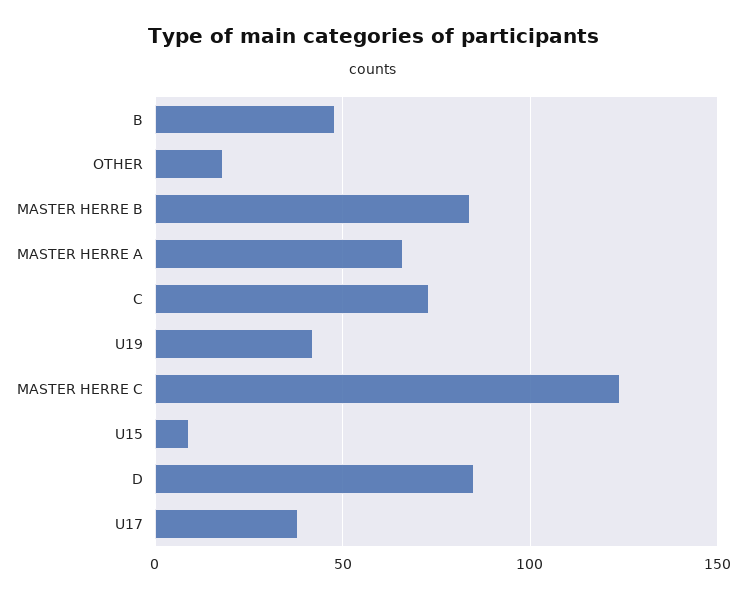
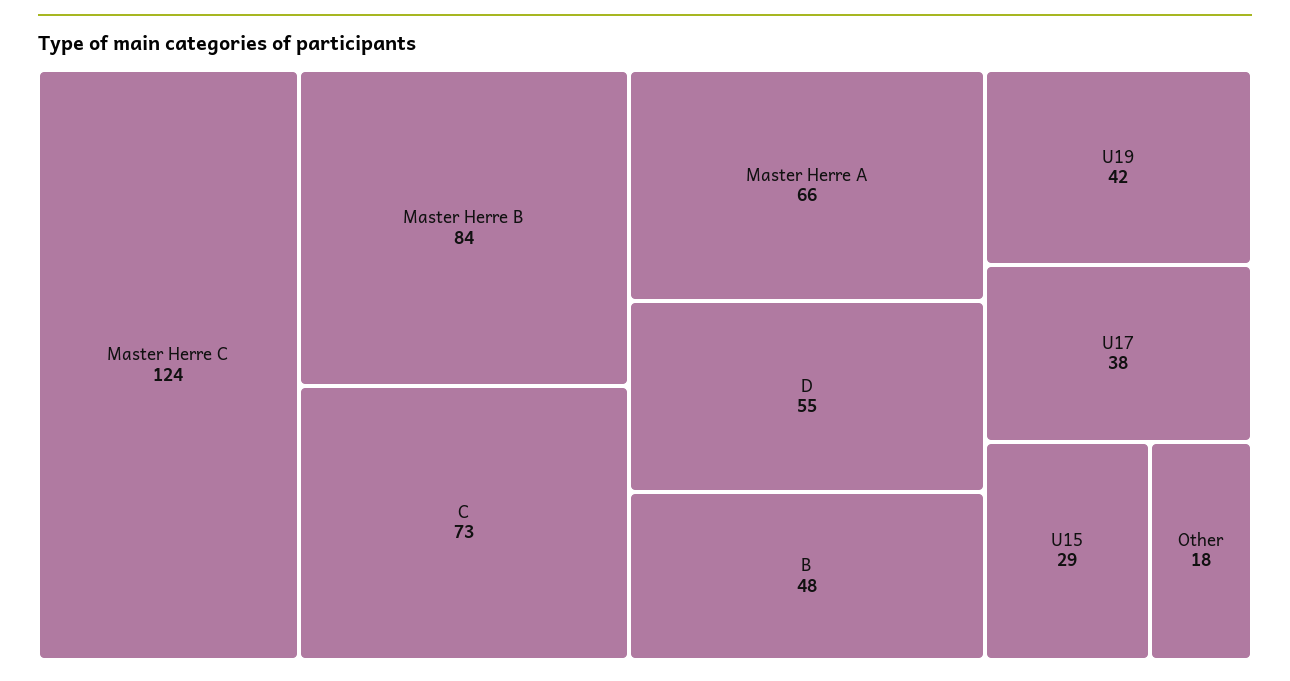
  {
    "B": 48,
    "OTHER": 18,
    "MASTER HERRE B": 84,
    "MASTER HERRE A": 66,
    "C": 73,
    "U19": 42,
    "MASTER HERRE C": 124,
-   "U15": 10,
+   "U15": 29,
-   "D": 85,
+   "D": 55,
    "U17": 38
  }

